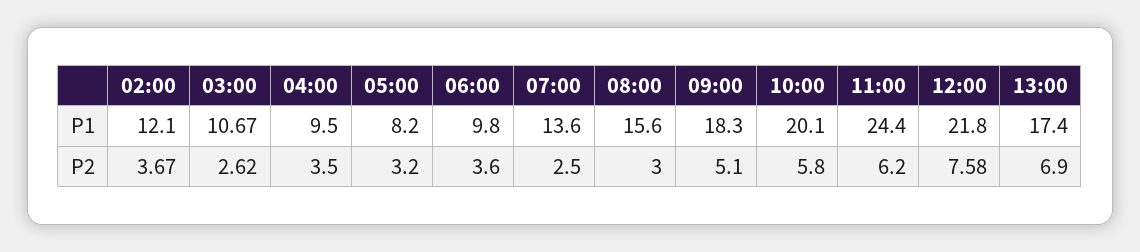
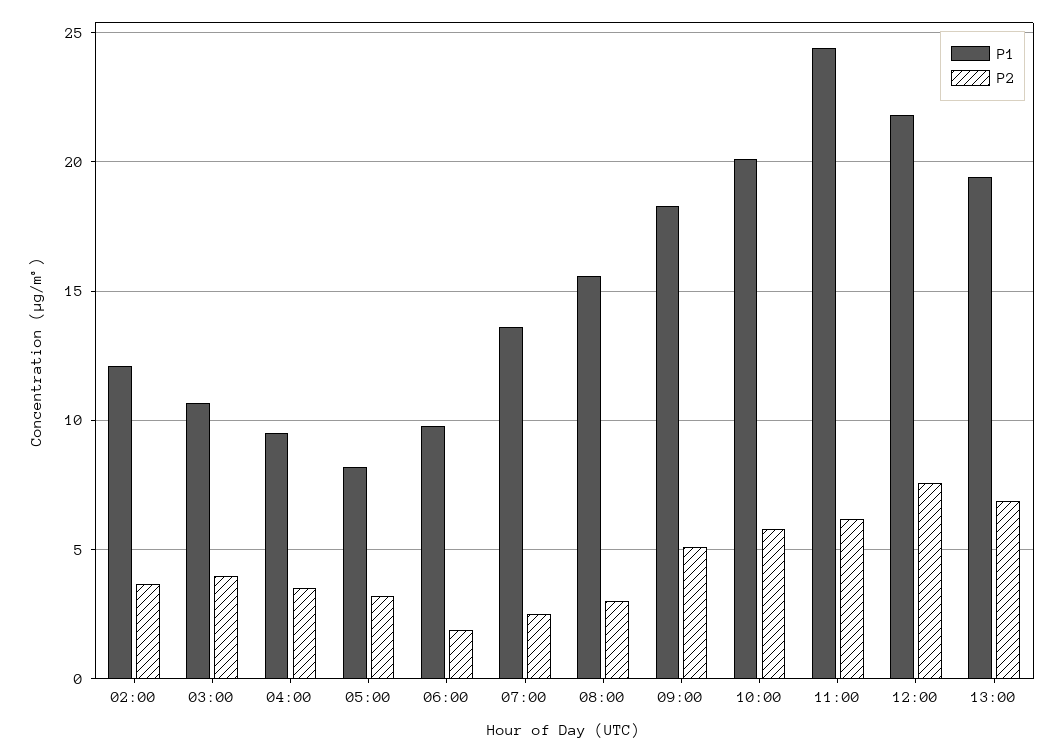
  {
    "P1": {
      "02:00": 12.1,
      "03:00": 10.67,
      "04:00": 9.5,
      "05:00": 8.2,
      "06:00": 9.8,
      "07:00": 13.6,
      "08:00": 15.6,
      "09:00": 18.3,
      "10:00": 20.1,
      "11:00": 24.4,
      "12:00": 21.8,
-     "13:00": 17.4
+     "13:00": 19.5
    },
    "P2": {
      "02:00": 3.67,
-     "03:00": 2.62,
+     "03:00": 4,
      "04:00": 3.5,
      "05:00": 3.2,
-     "06:00": 3.6,
+     "06:00": 2,
      "07:00": 2.5,
      "08:00": 3,
      "09:00": 5.1,
      "10:00": 5.8,
      "11:00": 6.2,
      "12:00": 7.58,
      "13:00": 6.9
    }
  }

